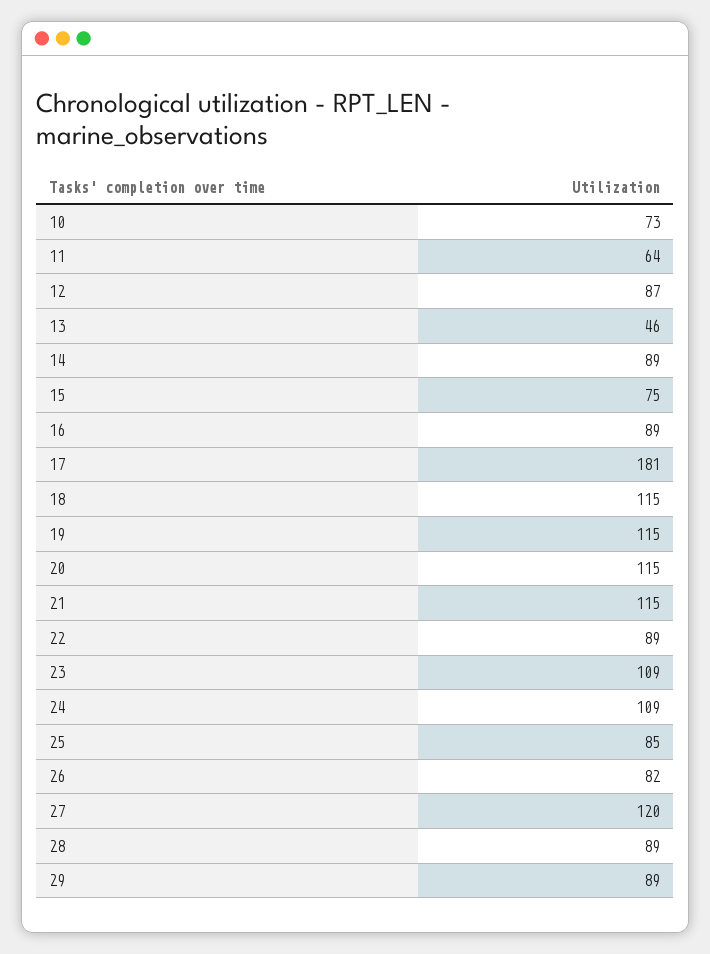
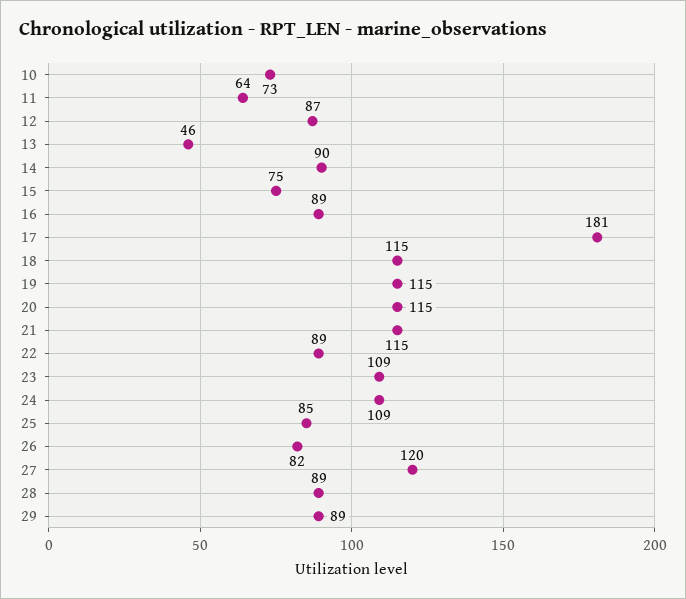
  {
    "10": 73,
    "11": 64,
    "12": 87,
    "13": 46,
-   "14": 89,
+   "14": 90,
    "15": 75,
    "16": 89,
    "17": 181,
    "18": 115,
    "19": 115,
    "20": 115,
    "21": 115,
    "22": 89,
    "23": 109,
    "24": 109,
    "25": 85,
    "26": 82,
    "27": 120,
    "28": 89,
    "29": 89
  }

